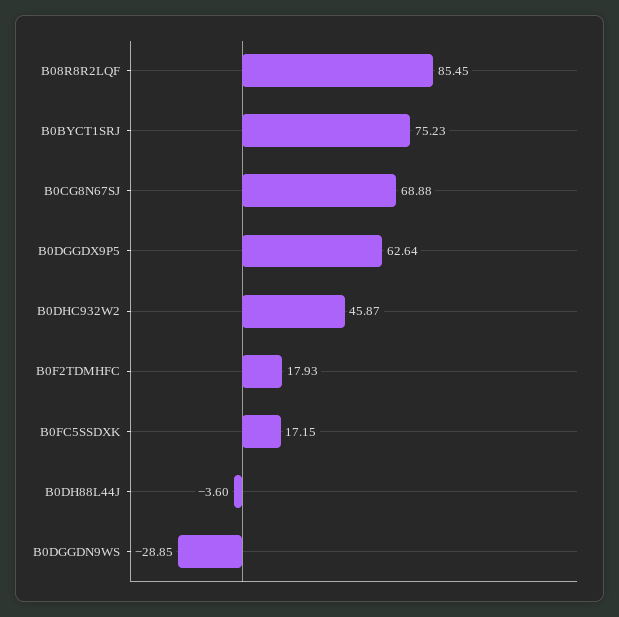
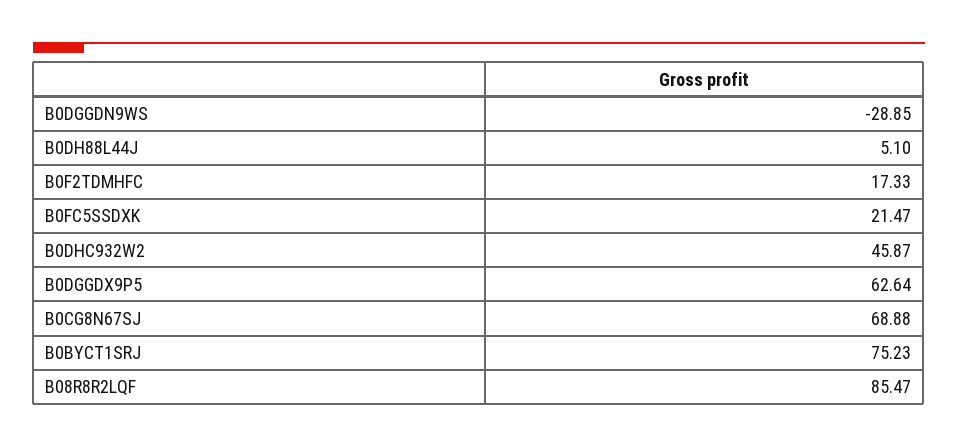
  {
-   "B08R8R2LQF": 85.45,
+   "B08R8R2LQF": 85.47,
    "B0BYCT1SRJ": 75.23,
    "B0CG8N67SJ": 68.88,
    "B0DGGDX9P5": 62.64,
    "B0DHC932W2": 45.87,
-   "B0F2TDMHFC": 17.93,
+   "B0F2TDMHFC": 17.33,
-   "B0FC5SSDXK": 17.15,
+   "B0FC5SSDXK": 21.47,
-   "B0DH88L44J": -3.6,
+   "B0DH88L44J": 5.1,
    "B0DGGDN9WS": -28.85
  }

